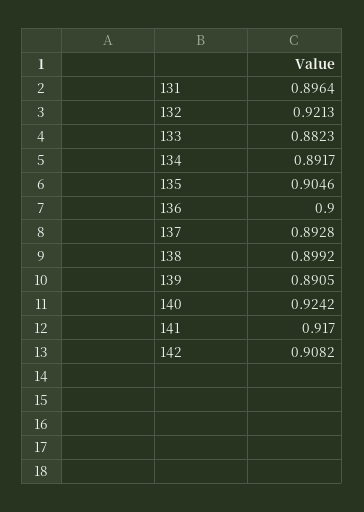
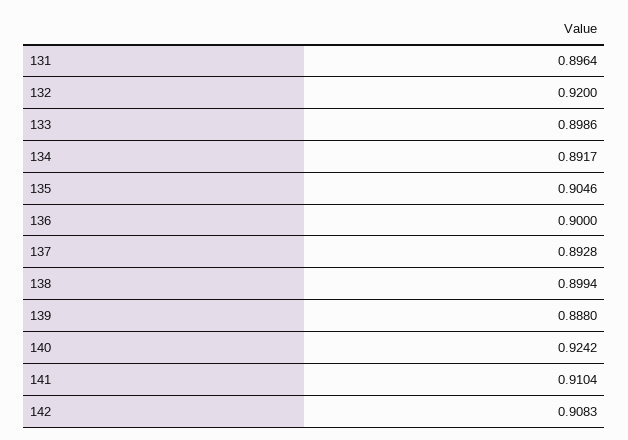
  {
    "131": 0.8964,
-   "132": 0.9213,
+   "132": 0.92,
-   "133": 0.8823,
+   "133": 0.8986,
    "134": 0.8917,
    "135": 0.9046,
    "136": 0.9,
    "137": 0.8928,
-   "138": 0.8992,
+   "138": 0.8994,
-   "139": 0.8905,
+   "139": 0.888,
    "140": 0.9242,
-   "141": 0.917,
+   "141": 0.9104,
-   "142": 0.9082
+   "142": 0.9083
  }

